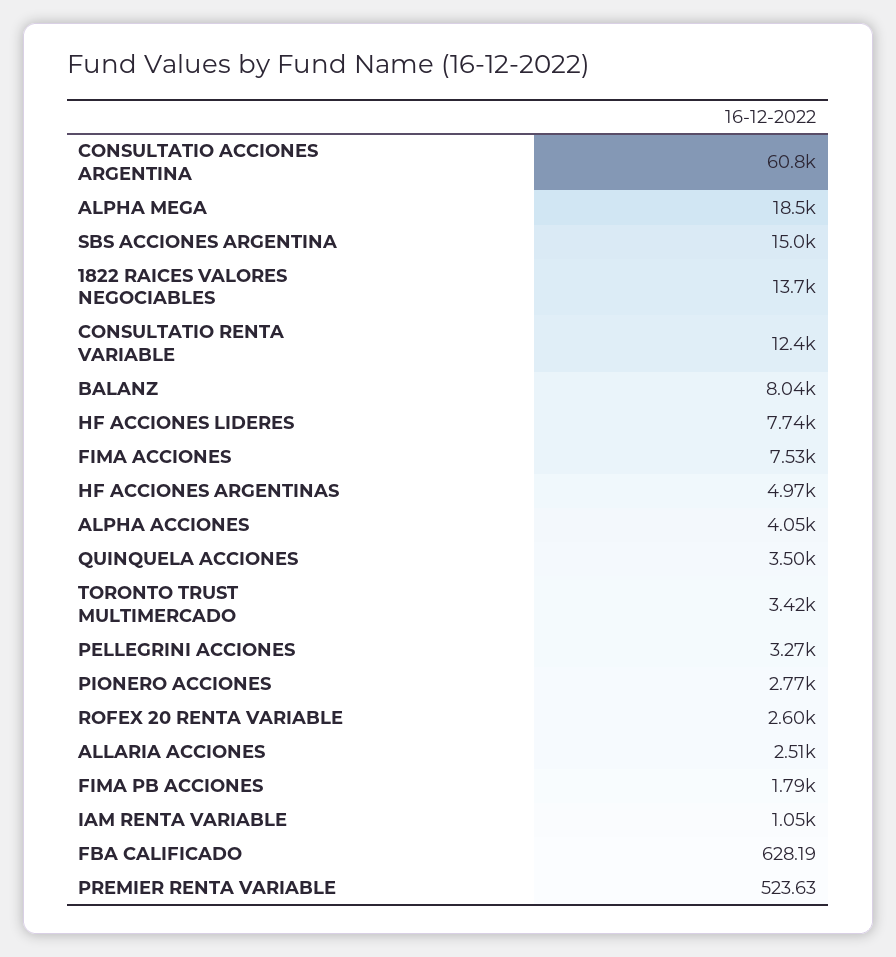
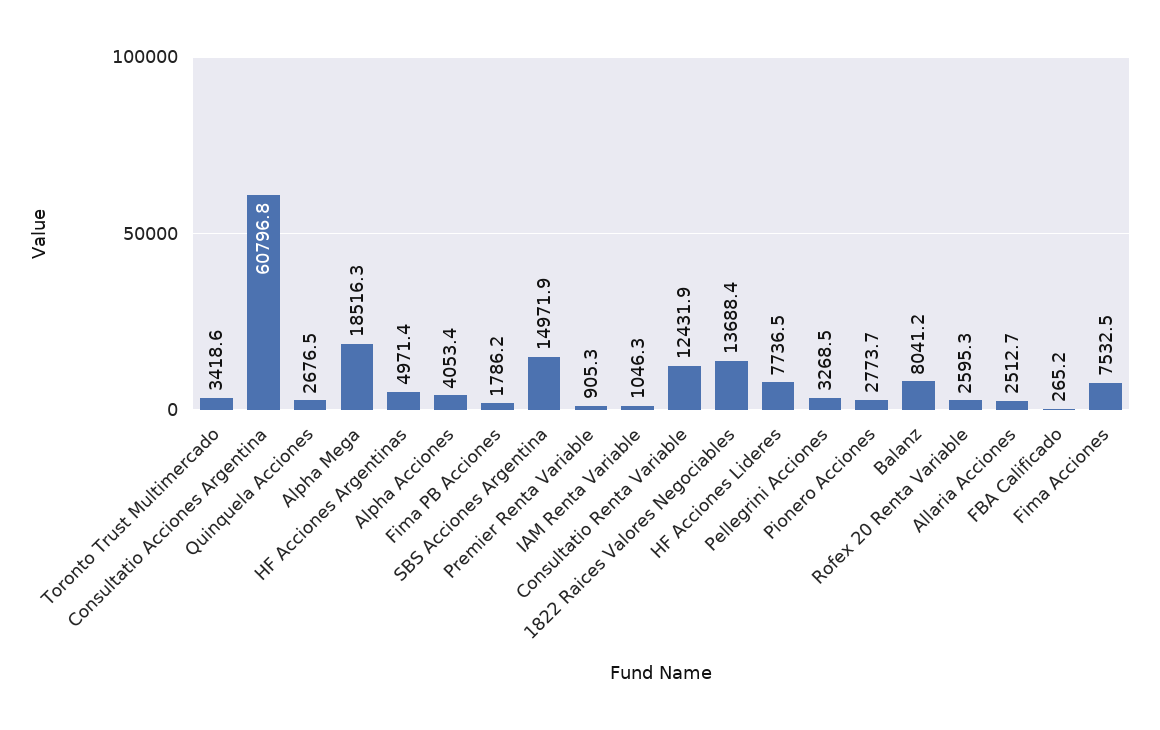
  {
    "CONSULTATIO ACCIONES ARGENTINA": 60796.8,
    "ALPHA MEGA": 18516.3,
    "SBS ACCIONES ARGENTINA": 14971.9,
    "1822 RAICES VALORES NEGOCIABLES": 13688.4,
    "CONSULTATIO RENTA VARIABLE": 12431.9,
    "BALANZ": 8041.2,
    "HF ACCIONES LIDERES": 7736.5,
    "FIMA ACCIONES": 7532.5,
    "HF ACCIONES ARGENTINAS": 4971.4,
    "ALPHA ACCIONES": 4053.4,
-   "QUINQUELA ACCIONES": 3500,
+   "QUINQUELA ACCIONES": 2676.5,
    "TORONTO TRUST MULTIMERCADO": 3418.6,
    "PELLEGRINI ACCIONES": 3268.5,
    "PIONERO ACCIONES": 2773.7,
    "ROFEX 20 RENTA VARIABLE": 2595.3,
    "ALLARIA ACCIONES": 2512.7,
    "FIMA PB ACCIONES": 1786.2,
    "IAM RENTA VARIABLE": 1046.3,
-   "FBA CALIFICADO": 628.19,
+   "FBA CALIFICADO": 265.2,
-   "PREMIER RENTA VARIABLE": 523.63
+   "PREMIER RENTA VARIABLE": 905.3
  }

